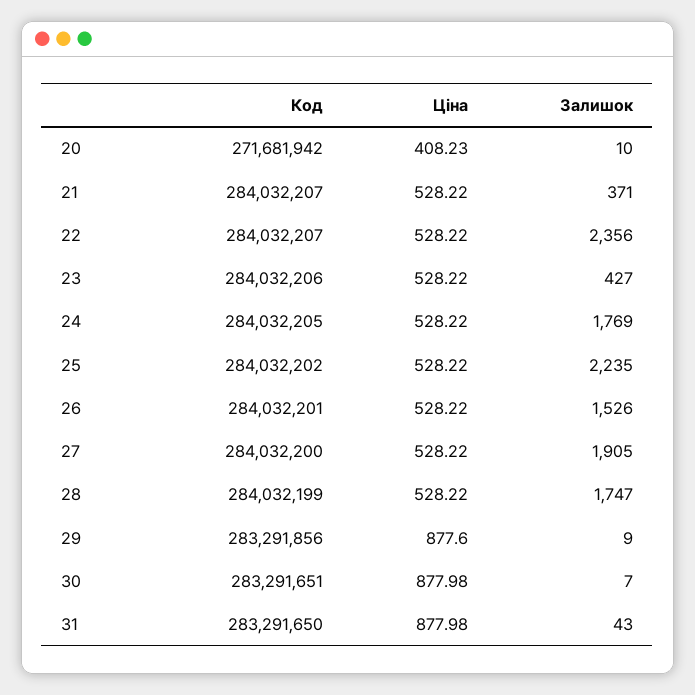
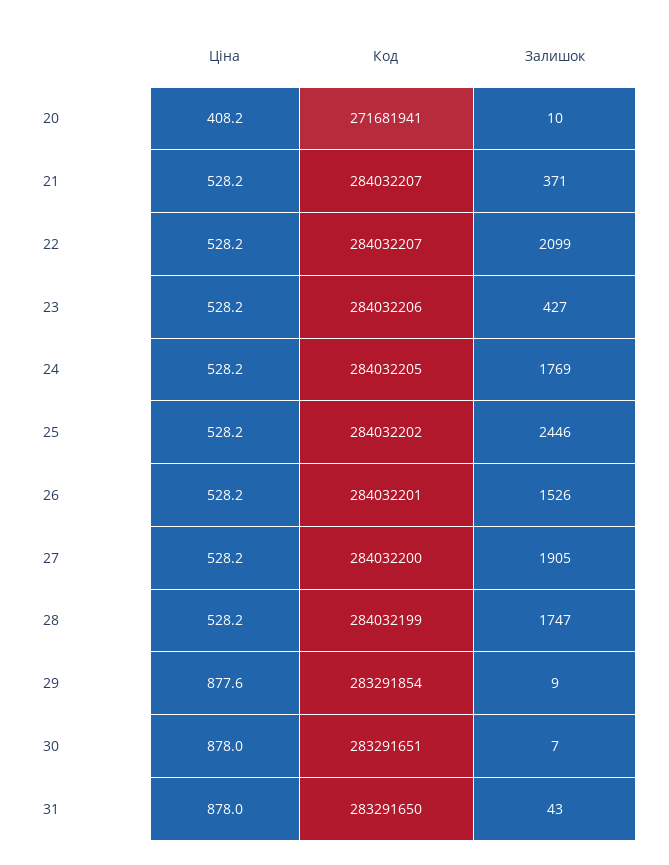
  {
    "Код": {
-     "20": 271681942,
+     "20": 271681941,
      "21": 284032207,
      "22": 284032207,
      "23": 284032206,
      "24": 284032205,
      "25": 284032202,
      "26": 284032201,
      "27": 284032200,
      "28": 284032199,
-     "29": 283291856,
+     "29": 283291854,
      "30": 283291651,
      "31": 283291650
    },
    "Ціна": {
      "20": 408.23,
      "21": 528.22,
      "22": 528.22,
      "23": 528.22,
      "24": 528.22,
      "25": 528.22,
      "26": 528.22,
      "27": 528.22,
      "28": 528.22,
      "29": 877.6,
      "30": 877.98,
      "31": 877.98
    },
    "Залишок": {
      "20": 10,
      "21": 371,
-     "22": 2356,
+     "22": 2099,
      "23": 427,
      "24": 1769,
-     "25": 2235,
+     "25": 2446,
      "26": 1526,
      "27": 1905,
      "28": 1747,
      "29": 9,
      "30": 7,
      "31": 43
    }
  }

